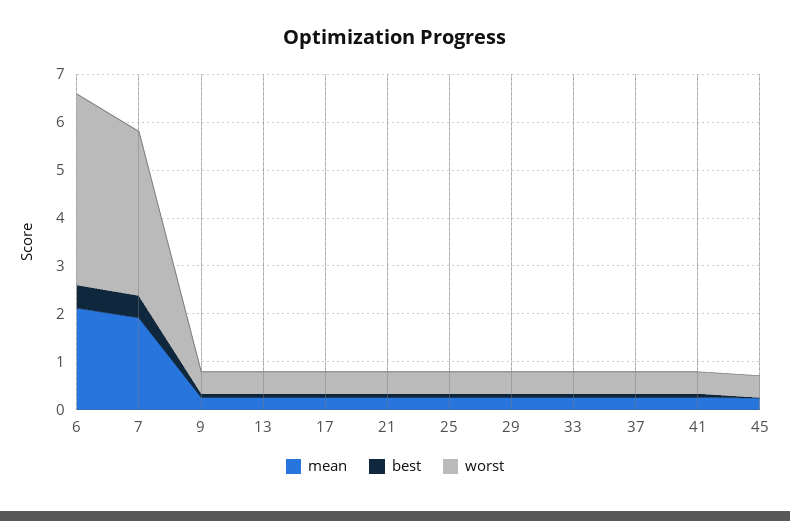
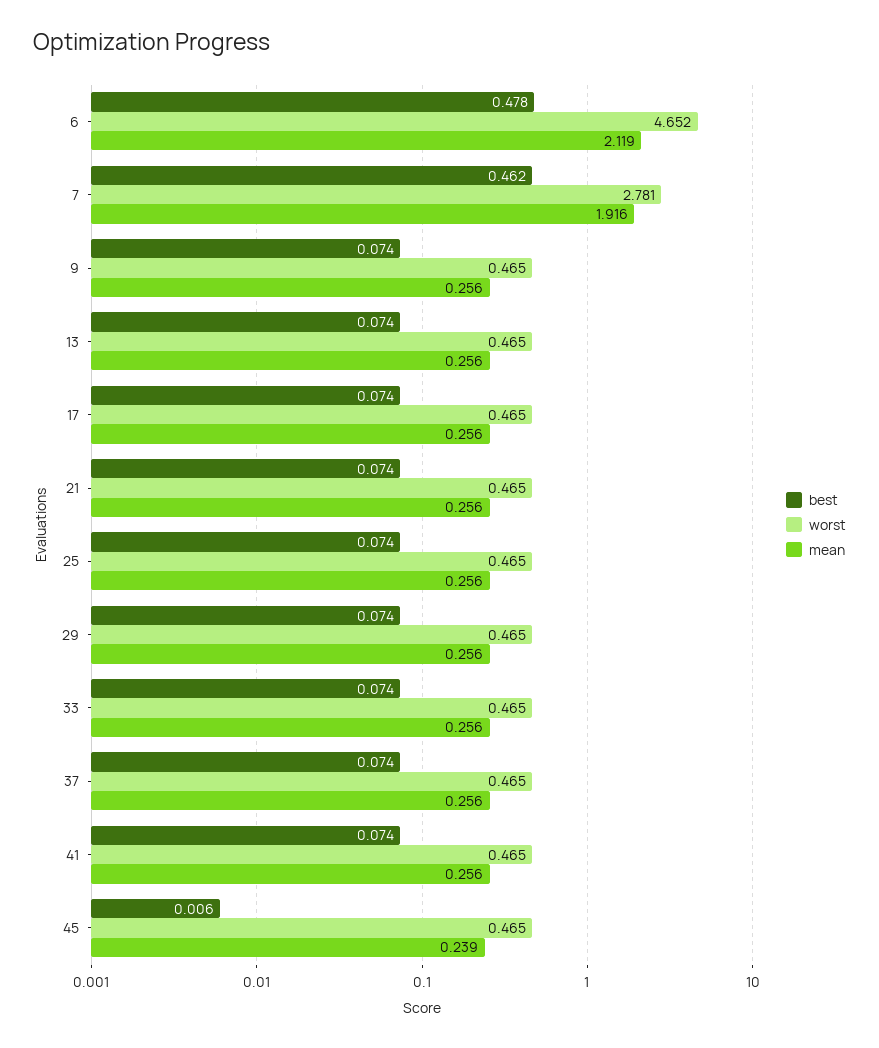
  {
    "mean": {
      "6": 2.119,
      "7": 1.916,
      "9": 0.256,
      "13": 0.256,
      "17": 0.256,
      "21": 0.256,
      "25": 0.256,
      "29": 0.256,
      "33": 0.256,
      "37": 0.256,
      "41": 0.256,
      "45": 0.239
    },
    "best": {
      "6": 0.478,
      "7": 0.462,
      "9": 0.074,
      "13": 0.074,
      "17": 0.074,
      "21": 0.074,
      "25": 0.074,
      "29": 0.074,
      "33": 0.074,
      "37": 0.074,
      "41": 0.074,
      "45": 0.006
    },
    "worst": {
-     "6": 4,
+     "6": 4.652,
-     "7": 3.4,
+     "7": 2.781,
      "9": 0.465,
      "13": 0.465,
      "17": 0.465,
      "21": 0.465,
      "25": 0.465,
      "29": 0.465,
      "33": 0.465,
      "37": 0.465,
      "41": 0.465,
      "45": 0.465
    }
  }

